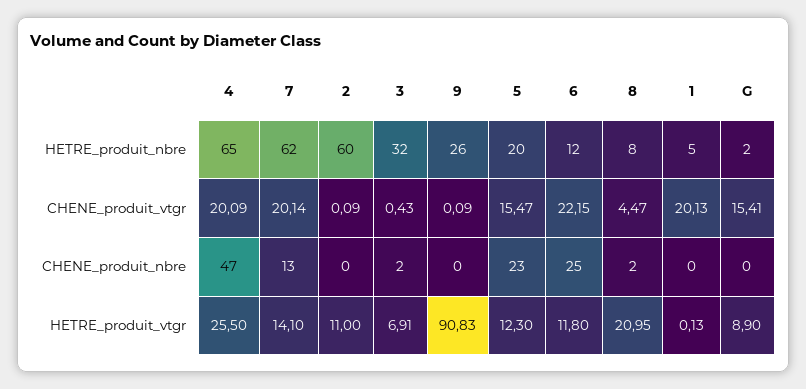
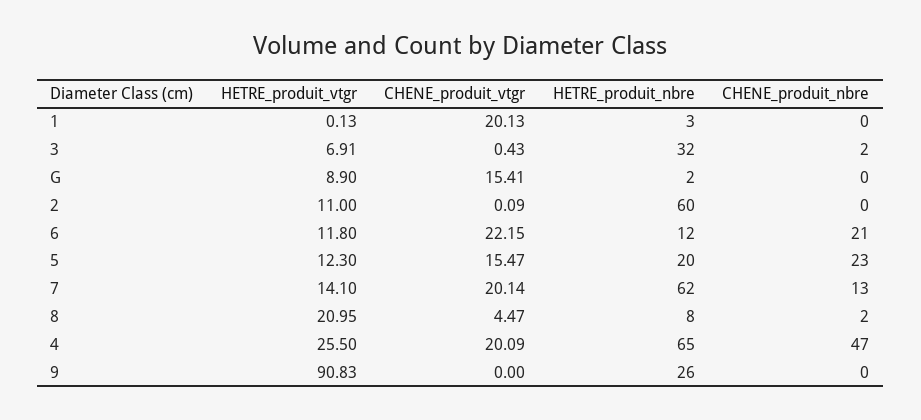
  {
    "4": {
      "HETRE_produit_nbre": 65,
      "CHENE_produit_vtgr": 20.09,
      "CHENE_produit_nbre": 47,
      "HETRE_produit_vtgr": 25.5
    },
    "7": {
      "HETRE_produit_nbre": 62,
      "CHENE_produit_vtgr": 20.14,
      "CHENE_produit_nbre": 13,
      "HETRE_produit_vtgr": 14.1
    },
    "2": {
      "HETRE_produit_nbre": 60,
      "CHENE_produit_vtgr": 0.09,
      "CHENE_produit_nbre": 0,
      "HETRE_produit_vtgr": 11
    },
    "3": {
      "HETRE_produit_nbre": 32,
      "CHENE_produit_vtgr": 0.43,
      "CHENE_produit_nbre": 2,
      "HETRE_produit_vtgr": 6.91
    },
    "9": {
      "HETRE_produit_nbre": 26,
-     "CHENE_produit_vtgr": 0.09,
+     "CHENE_produit_vtgr": 0,
      "CHENE_produit_nbre": 0,
      "HETRE_produit_vtgr": 90.83
    },
    "5": {
      "HETRE_produit_nbre": 20,
      "CHENE_produit_vtgr": 15.47,
      "CHENE_produit_nbre": 23,
      "HETRE_produit_vtgr": 12.3
    },
    "6": {
      "HETRE_produit_nbre": 12,
      "CHENE_produit_vtgr": 22.15,
-     "CHENE_produit_nbre": 25,
+     "CHENE_produit_nbre": 21,
      "HETRE_produit_vtgr": 11.8
    },
    "8": {
      "HETRE_produit_nbre": 8,
      "CHENE_produit_vtgr": 4.47,
      "CHENE_produit_nbre": 2,
      "HETRE_produit_vtgr": 20.95
    },
    "1": {
-     "HETRE_produit_nbre": 5,
+     "HETRE_produit_nbre": 3,
      "CHENE_produit_vtgr": 20.13,
      "CHENE_produit_nbre": 0,
      "HETRE_produit_vtgr": 0.13
    },
    "G": {
      "HETRE_produit_nbre": 2,
      "CHENE_produit_vtgr": 15.41,
      "CHENE_produit_nbre": 0,
      "HETRE_produit_vtgr": 8.9
    }
  }

